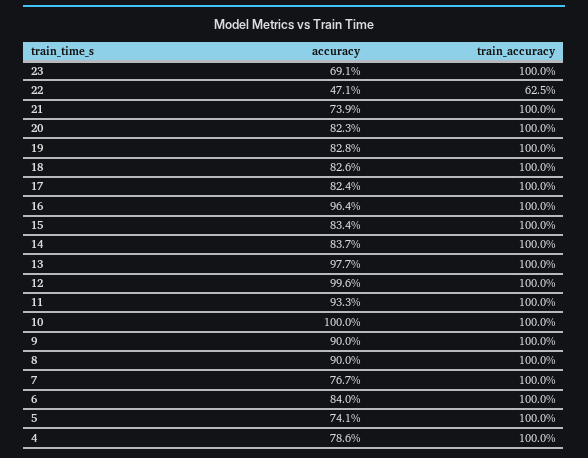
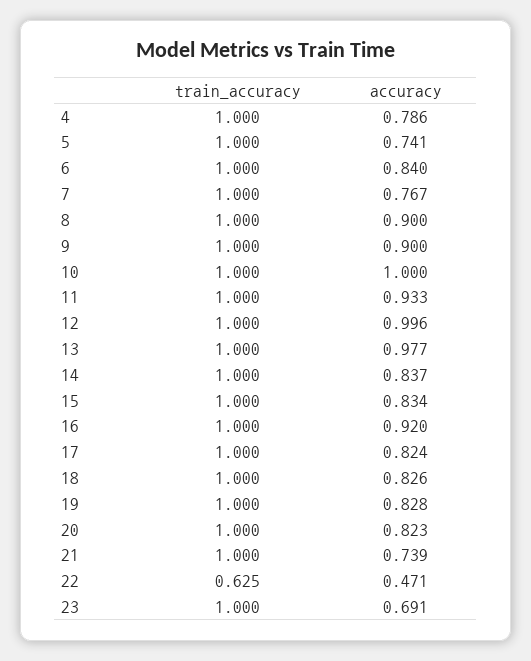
  {
    "accuracy": {
      "23": 0.691,
      "22": 0.471,
      "21": 0.739,
      "20": 0.823,
      "19": 0.828,
      "18": 0.826,
      "17": 0.824,
-     "16": 0.964,
+     "16": 0.92,
      "15": 0.834,
      "14": 0.837,
      "13": 0.977,
      "12": 0.996,
      "11": 0.933,
      "10": 1,
      "9": 0.9,
      "8": 0.9,
      "7": 0.767,
      "6": 0.84,
      "5": 0.741,
      "4": 0.786
    },
    "train_accuracy": {
      "23": 1,
      "22": 0.625,
      "21": 1,
      "20": 1,
      "19": 1,
      "18": 1,
      "17": 1,
      "16": 1,
      "15": 1,
      "14": 1,
      "13": 1,
      "12": 1,
      "11": 1,
      "10": 1,
      "9": 1,
      "8": 1,
      "7": 1,
      "6": 1,
      "5": 1,
      "4": 1
    }
  }

